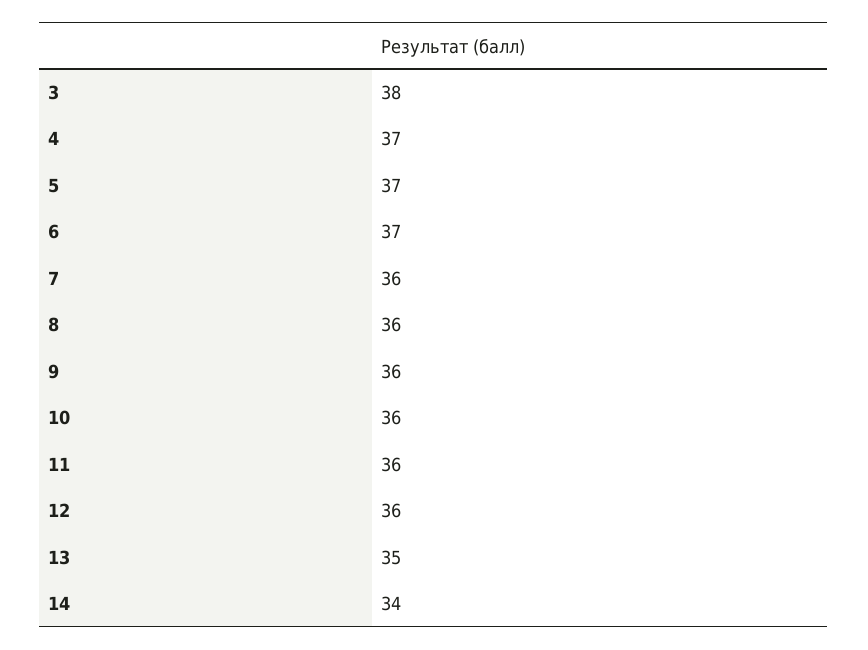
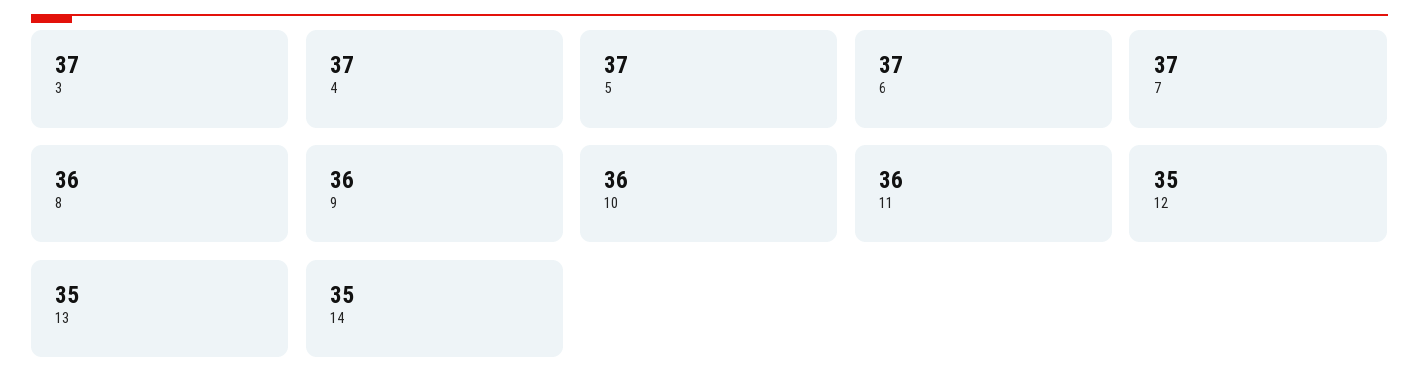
  {
-   "3": 38,
+   "3": 37,
    "4": 37,
    "5": 37,
    "6": 37,
-   "7": 36,
+   "7": 37,
    "8": 36,
    "9": 36,
    "10": 36,
    "11": 36,
-   "12": 36,
+   "12": 35,
    "13": 35,
-   "14": 34
+   "14": 35
  }

